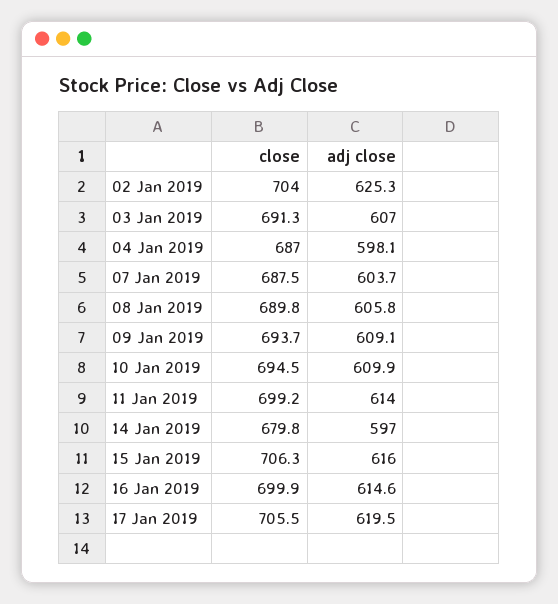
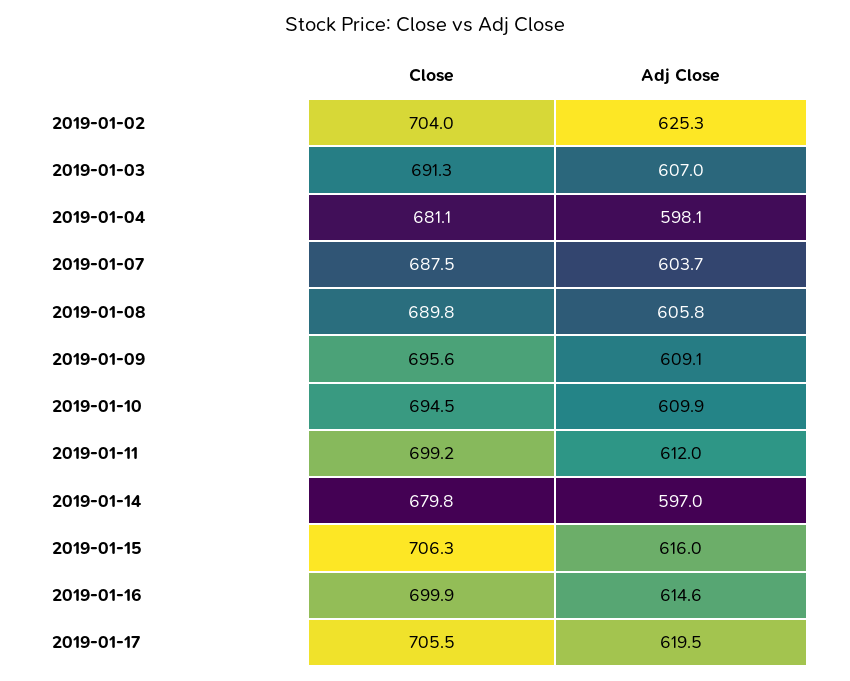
  {
    "close": {
      "02 Jan 2019": 704,
      "03 Jan 2019": 691.3,
-     "04 Jan 2019": 687,
+     "04 Jan 2019": 681.1,
      "07 Jan 2019": 687.5,
      "08 Jan 2019": 689.8,
-     "09 Jan 2019": 693.7,
+     "09 Jan 2019": 695.6,
      "10 Jan 2019": 694.5,
      "11 Jan 2019": 699.2,
      "14 Jan 2019": 679.8,
      "15 Jan 2019": 706.3,
      "16 Jan 2019": 699.9,
      "17 Jan 2019": 705.5
    },
    "adj close": {
      "02 Jan 2019": 625.3,
      "03 Jan 2019": 607,
      "04 Jan 2019": 598.1,
      "07 Jan 2019": 603.7,
      "08 Jan 2019": 605.8,
      "09 Jan 2019": 609.1,
      "10 Jan 2019": 609.9,
-     "11 Jan 2019": 614,
+     "11 Jan 2019": 612,
      "14 Jan 2019": 597,
      "15 Jan 2019": 616,
      "16 Jan 2019": 614.6,
      "17 Jan 2019": 619.5
    }
  }

